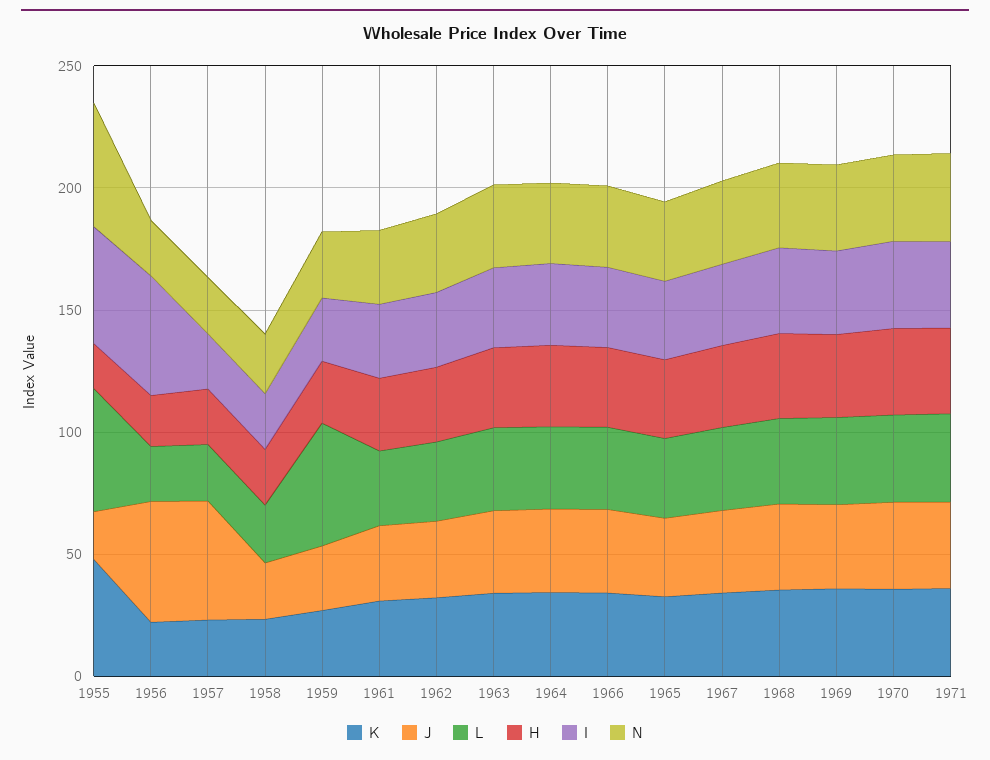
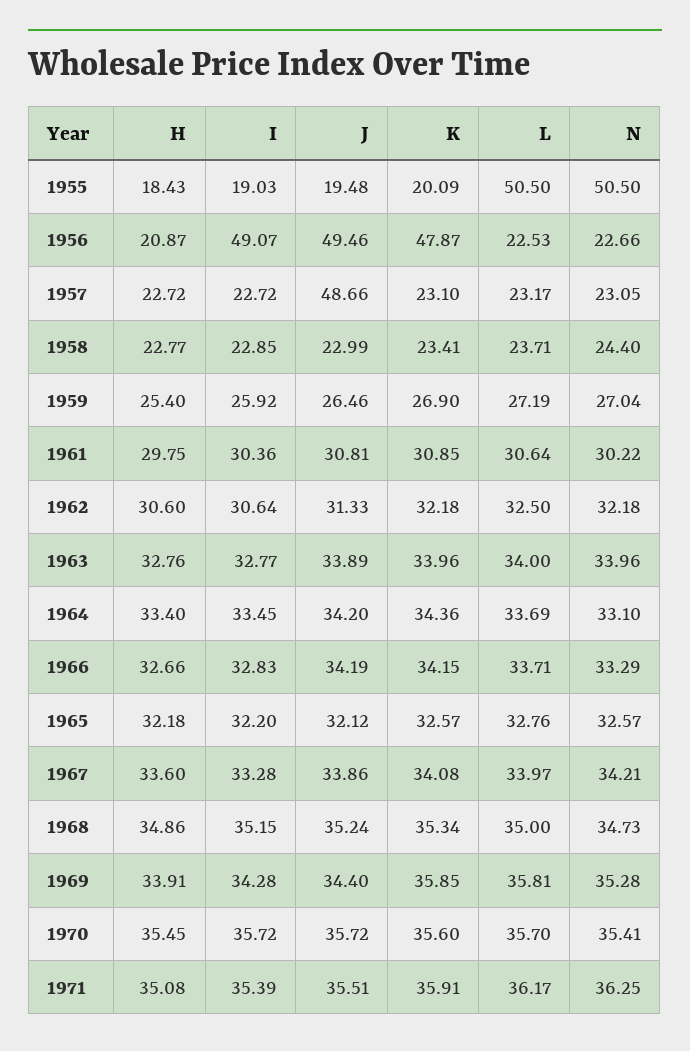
  {
    "K": {
-     "1955": 50,
+     "1955": 20.09,
-     "1956": 20,
+     "1956": 47.87,
      "1957": 23.1,
      "1958": 23.41,
      "1959": 26.9,
      "1961": 30.85,
      "1962": 32.18,
      "1963": 33.96,
      "1964": 34.36,
      "1966": 34.15,
      "1965": 32.57,
      "1967": 34.08,
      "1968": 35.34,
      "1969": 35.85,
      "1970": 35.6,
      "1971": 35.91
    },
    "J": {
      "1955": 19.48,
      "1956": 49.46,
      "1957": 48.66,
      "1958": 22.99,
      "1959": 26.46,
      "1961": 30.81,
      "1962": 31.33,
      "1963": 33.89,
      "1964": 34.2,
      "1966": 34.19,
      "1965": 32.12,
      "1967": 33.86,
      "1968": 35.24,
      "1969": 34.4,
      "1970": 35.72,
      "1971": 35.51
    },
    "L": {
      "1955": 50.5,
      "1956": 22.53,
      "1957": 23.17,
      "1958": 23.71,
-     "1959": 50,
+     "1959": 27.19,
      "1961": 30.64,
      "1962": 32.5,
      "1963": 34,
      "1964": 33.69,
      "1966": 33.71,
      "1965": 32.76,
      "1967": 33.97,
      "1968": 35,
      "1969": 35.81,
      "1970": 35.7,
      "1971": 36.17
    },
    "H": {
      "1955": 18.43,
      "1956": 20.87,
      "1957": 22.72,
      "1958": 22.77,
      "1959": 25.4,
      "1961": 29.75,
      "1962": 30.6,
      "1963": 32.76,
      "1964": 33.4,
      "1966": 32.66,
      "1965": 32.18,
      "1967": 33.6,
      "1968": 34.86,
      "1969": 33.91,
      "1970": 35.45,
      "1971": 35.08
    },
    "I": {
-     "1955": 50,
+     "1955": 19.03,
      "1956": 49.07,
      "1957": 22.72,
      "1958": 22.85,
      "1959": 25.92,
      "1961": 30.36,
      "1962": 30.64,
      "1963": 32.77,
      "1964": 33.45,
      "1966": 32.83,
      "1965": 32.2,
      "1967": 33.28,
      "1968": 35.15,
      "1969": 34.28,
      "1970": 35.72,
      "1971": 35.39
    },
    "N": {
      "1955": 50.5,
      "1956": 22.66,
      "1957": 23.05,
      "1958": 24.4,
      "1959": 27.04,
      "1961": 30.22,
      "1962": 32.18,
      "1963": 33.96,
      "1964": 33.1,
      "1966": 33.29,
      "1965": 32.57,
      "1967": 34.21,
      "1968": 34.73,
      "1969": 35.28,
      "1970": 35.41,
      "1971": 36.25
    }
  }

